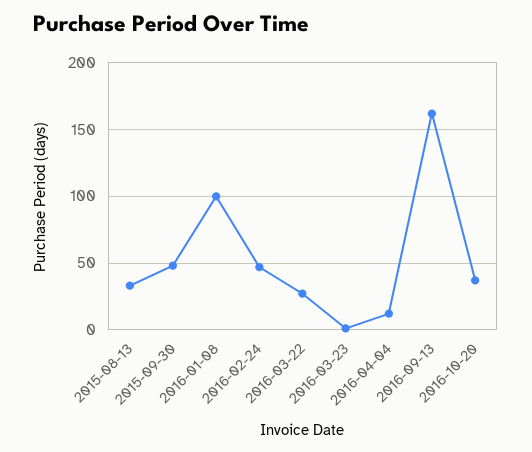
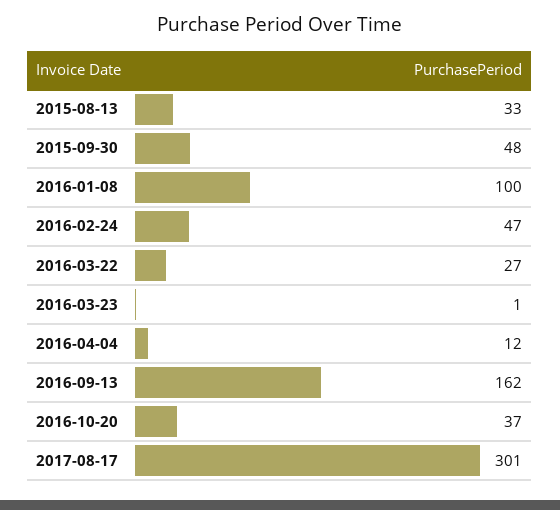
  {
    "2015-08-13": 33,
    "2015-09-30": 48,
    "2016-01-08": 100,
    "2016-02-24": 47,
    "2016-03-22": 27,
    "2016-03-23": 1,
    "2016-04-04": 12,
    "2016-09-13": 162,
-   "2016-10-20": 37
+   "2016-10-20": 37,
+   "2017-08-17": 301
  }

